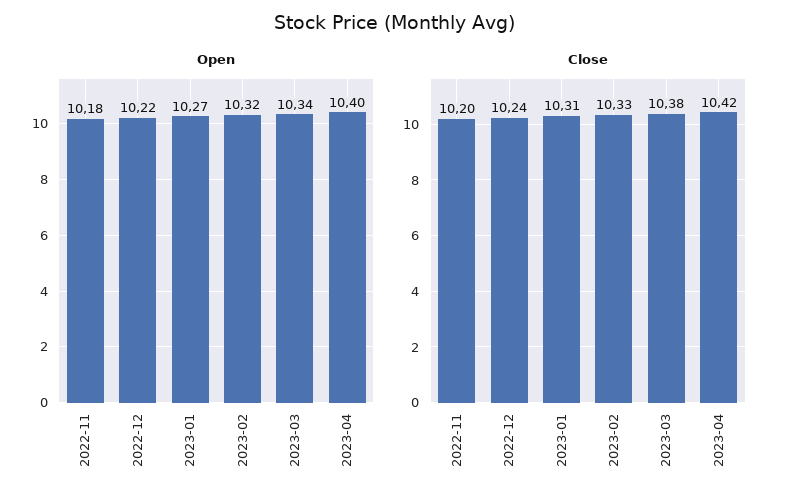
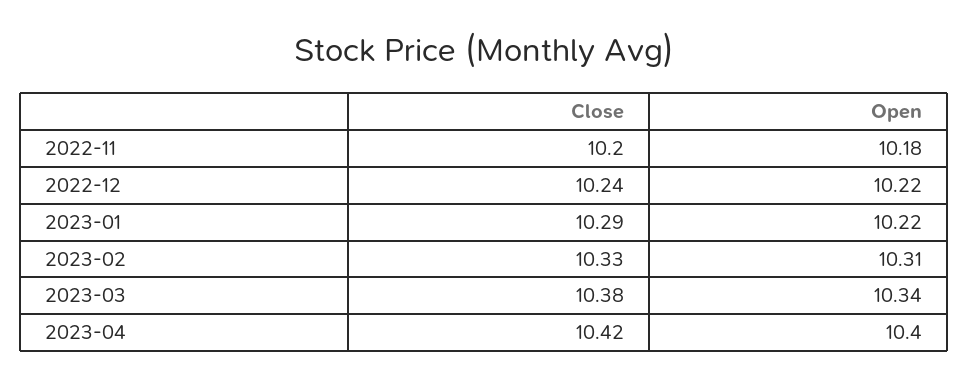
  {
    "Open": {
      "2022-11": 10.18,
      "2022-12": 10.22,
-     "2023-01": 10.27,
+     "2023-01": 10.22,
-     "2023-02": 10.32,
+     "2023-02": 10.31,
      "2023-03": 10.34,
      "2023-04": 10.4
    },
    "Close": {
      "2022-11": 10.2,
      "2022-12": 10.24,
-     "2023-01": 10.31,
+     "2023-01": 10.29,
      "2023-02": 10.33,
      "2023-03": 10.38,
      "2023-04": 10.42
    }
  }

